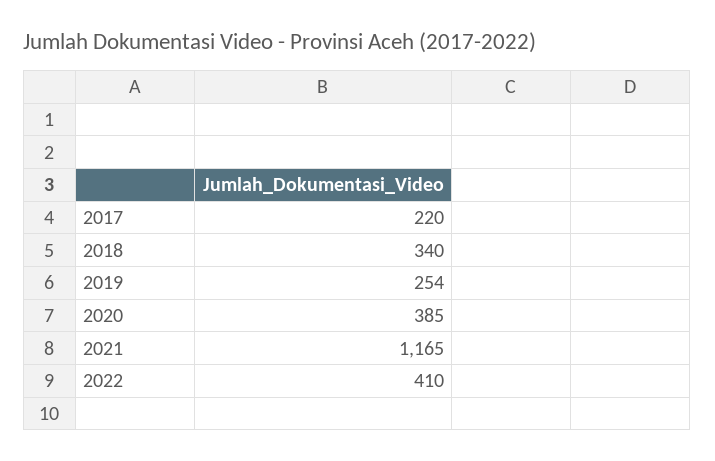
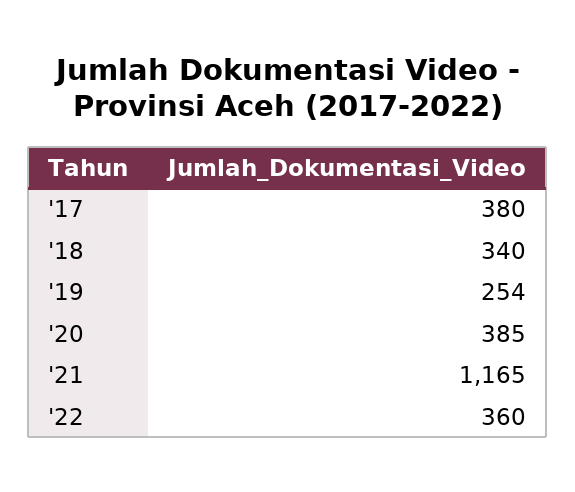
  {
-   "2017": 220,
+   "2017": 380,
    "2018": 340,
    "2019": 254,
    "2020": 385,
    "2021": 1165,
-   "2022": 410
+   "2022": 360
  }

